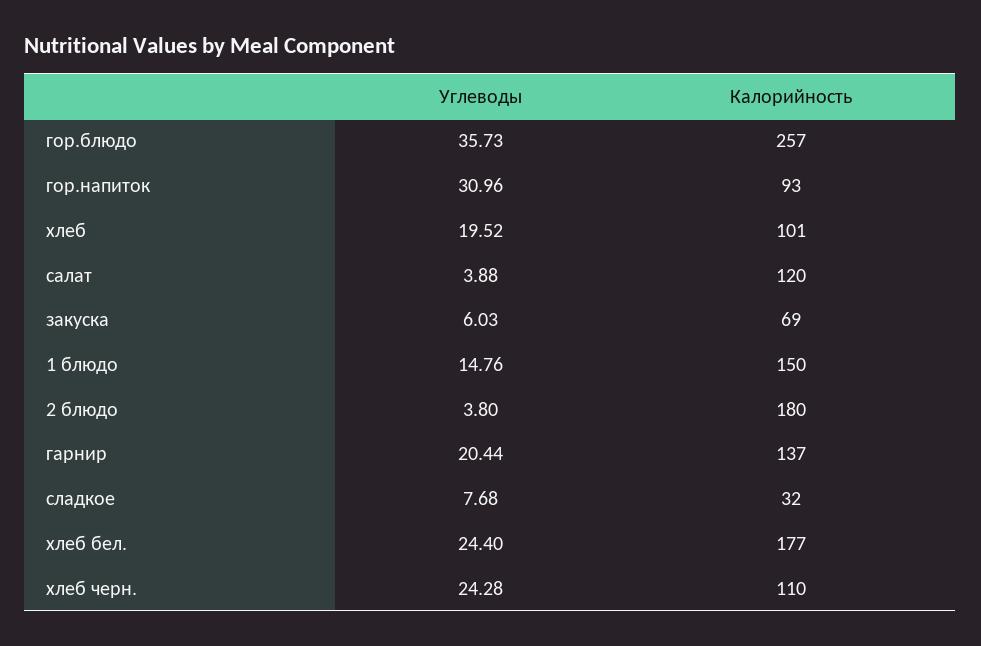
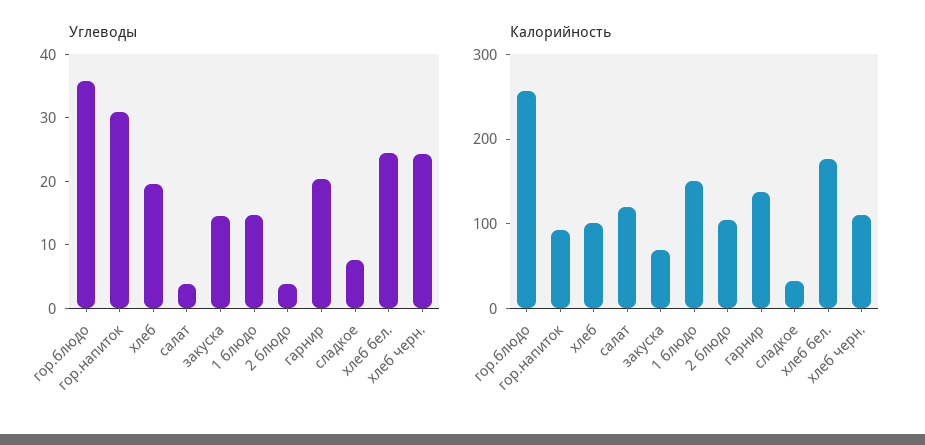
  {
    "Углеводы": {
      "гор.блюдо": 35.73,
      "гор.напиток": 30.96,
      "хлеб": 19.52,
      "салат": 3.88,
-     "закуска": 6.03,
+     "закуска": 14,
      "1 блюдо": 14.76,
      "2 блюдо": 3.8,
      "гарнир": 20.44,
      "сладкое": 7.68,
      "хлеб бел.": 24.4,
      "хлеб черн.": 24.28
    },
    "Калорийность": {
      "гор.блюдо": 257,
      "гор.напиток": 93,
      "хлеб": 101,
      "салат": 120,
      "закуска": 69,
      "1 блюдо": 150,
-     "2 блюдо": 180,
+     "2 блюдо": 100,
      "гарнир": 137,
      "сладкое": 32,
      "хлеб бел.": 177,
      "хлеб черн.": 110
    }
  }

